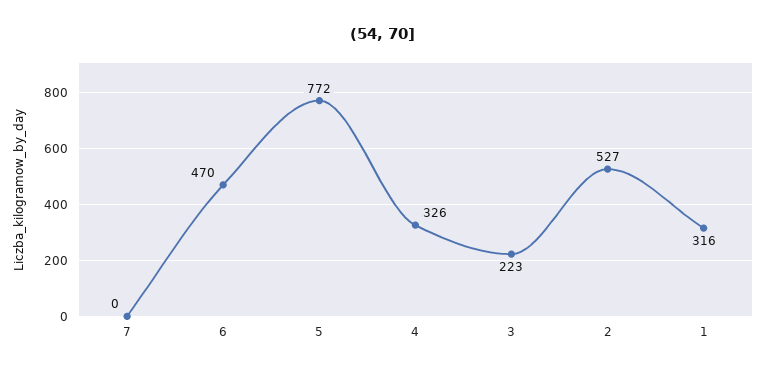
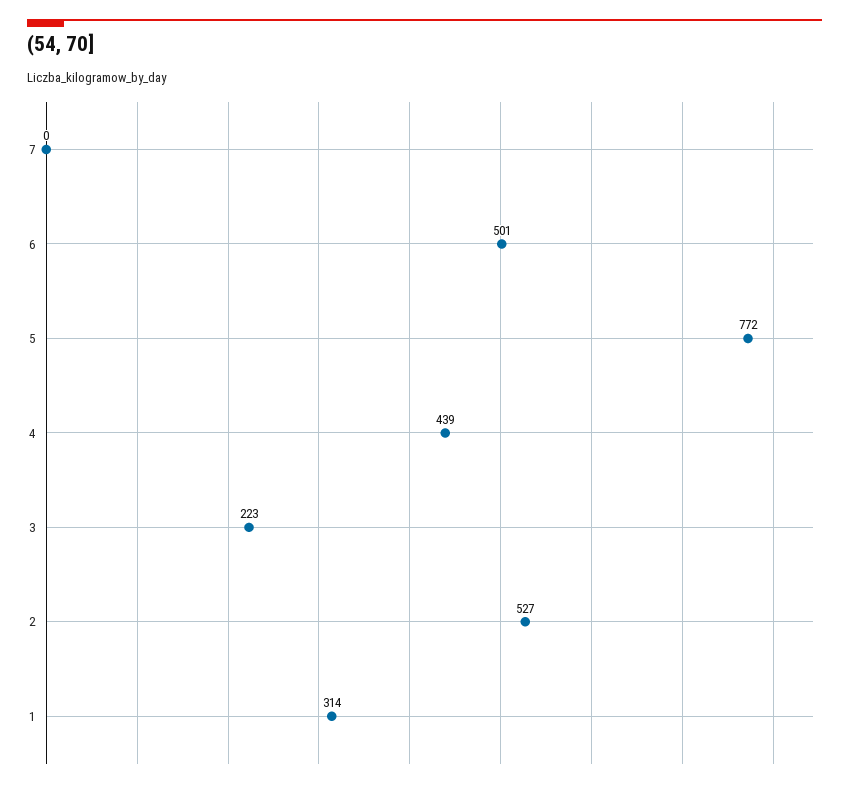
  {
    "7": 0,
-   "6": 470,
+   "6": 501,
    "5": 772,
-   "4": 326,
+   "4": 439,
    "3": 223,
    "2": 527,
-   "1": 316
+   "1": 314
  }

